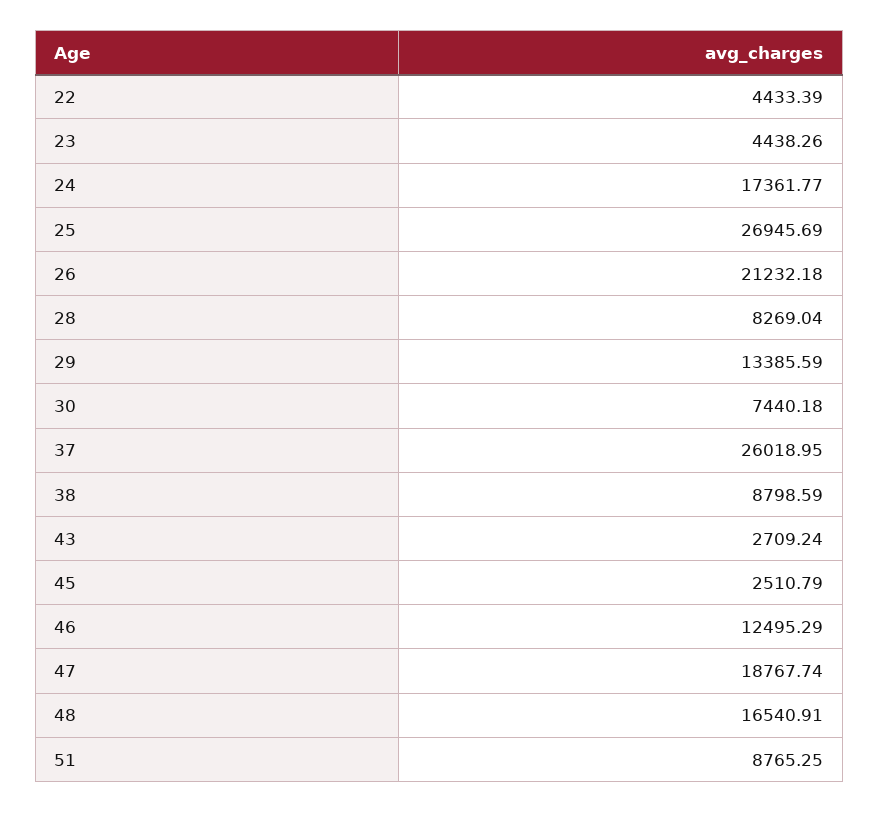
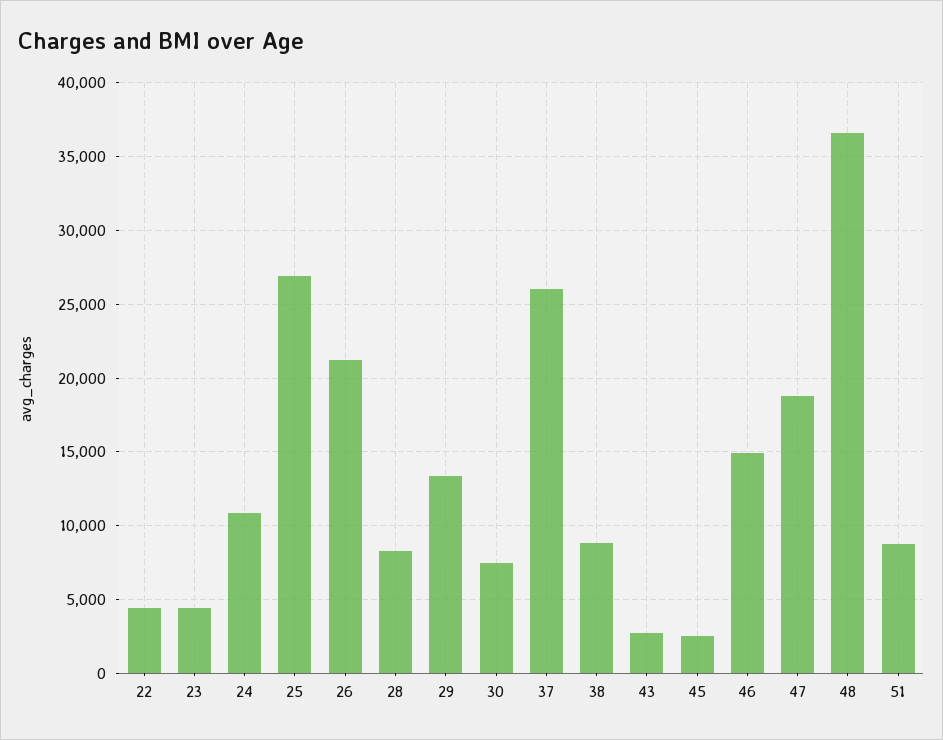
  {
    "22": 4433.39,
    "23": 4438.26,
-   "24": 17361.77,
+   "24": 11000,
    "25": 26945.69,
    "26": 21232.18,
    "28": 8269.04,
    "29": 13385.59,
    "30": 7440.18,
    "37": 26018.95,
    "38": 8798.59,
    "43": 2709.24,
    "45": 2510.79,
-   "46": 12495.29,
+   "46": 15000,
    "47": 18767.74,
-   "48": 16540.91,
+   "48": 36500,
    "51": 8765.25
  }

